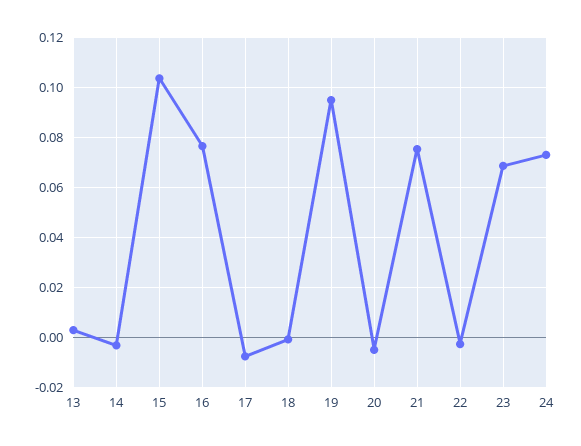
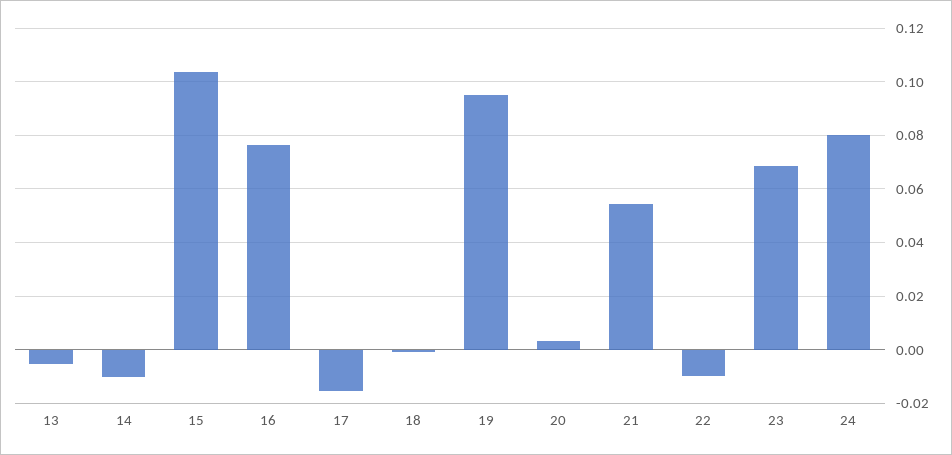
  {
-   "13": 0.0025,
+   "13": -0.005,
-   "14": -0.0025,
+   "14": -0.01,
    "15": 0.1025,
    "16": 0.0775,
-   "17": -0.0075,
+   "17": -0.015,
    "18": 0,
    "19": 0.095,
-   "20": -0.005,
+   "20": 0.0025,
-   "21": 0.075,
+   "21": 0.055,
-   "22": -0.0025,
+   "22": -0.01,
    "23": 0.0675,
-   "24": 0.0725
+   "24": 0.08
  }

